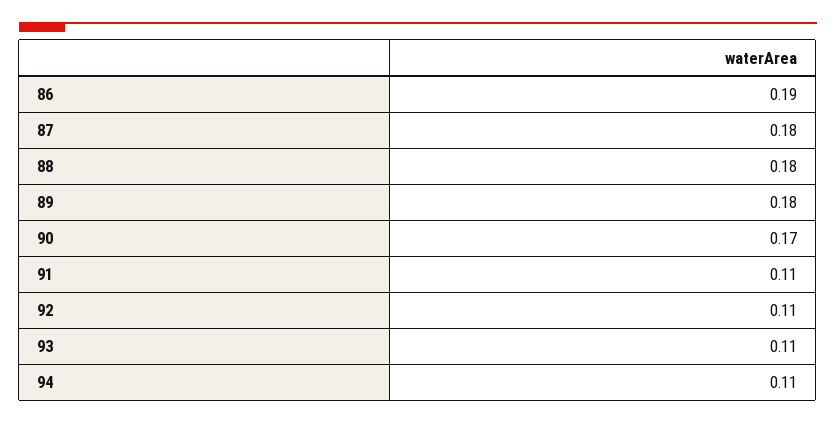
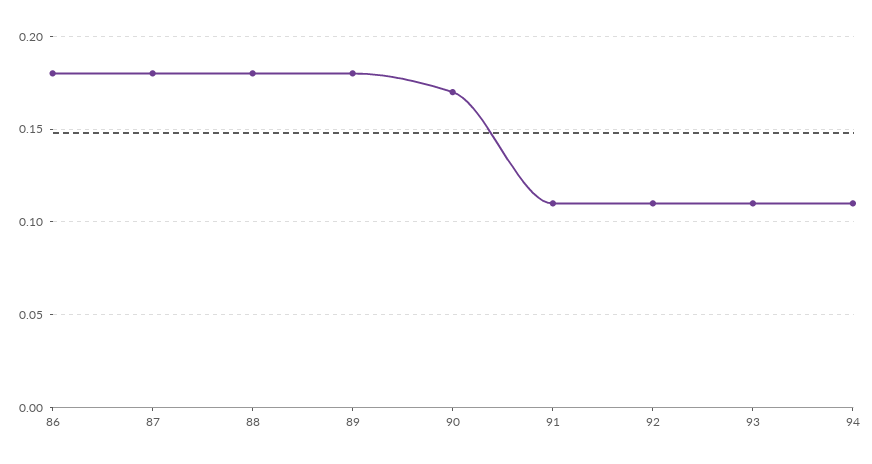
  {
-   "86": 0.19,
+   "86": 0.18,
    "87": 0.18,
    "88": 0.18,
    "89": 0.18,
    "90": 0.17,
    "91": 0.11,
    "92": 0.11,
    "93": 0.11,
    "94": 0.11
  }

